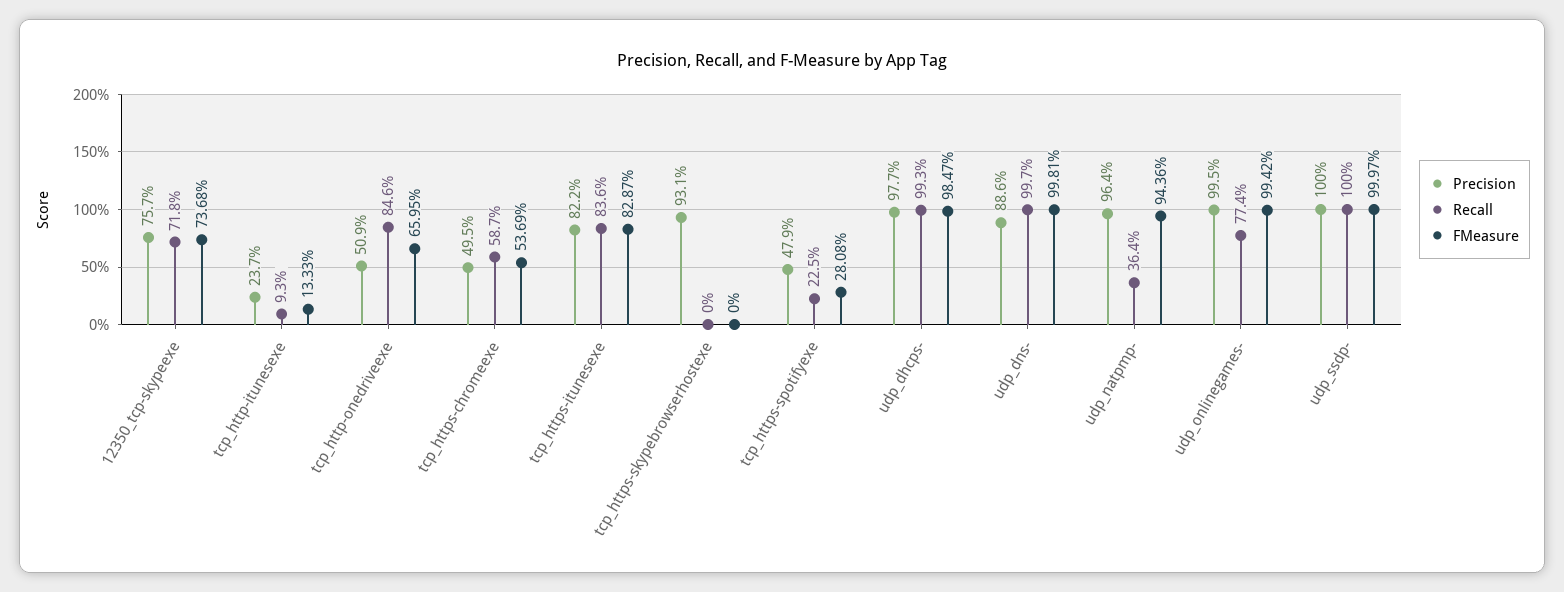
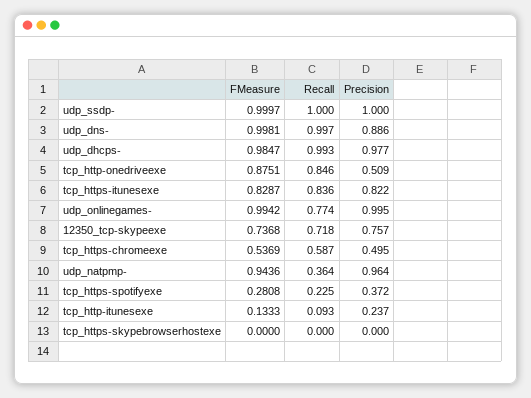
  {
    "Precision": {
      "12350_tcp-skypeexe": 0.757,
      "tcp_http-itunesexe": 0.237,
      "tcp_http-onedriveexe": 0.509,
      "tcp_https-chromeexe": 0.495,
      "tcp_https-itunesexe": 0.822,
-     "tcp_https-skypebrowserhostexe": 0.931,
+     "tcp_https-skypebrowserhostexe": 0,
-     "tcp_https-spotifyexe": 0.479,
+     "tcp_https-spotifyexe": 0.372,
      "udp_dhcps-": 0.977,
      "udp_dns-": 0.886,
      "udp_natpmp-": 0.964,
      "udp_onlinegames-": 0.995,
      "udp_ssdp-": 1
    },
    "Recall": {
      "12350_tcp-skypeexe": 0.718,
      "tcp_http-itunesexe": 0.093,
      "tcp_http-onedriveexe": 0.846,
      "tcp_https-chromeexe": 0.587,
      "tcp_https-itunesexe": 0.836,
      "tcp_https-skypebrowserhostexe": 0,
      "tcp_https-spotifyexe": 0.225,
      "udp_dhcps-": 0.993,
      "udp_dns-": 0.997,
      "udp_natpmp-": 0.364,
      "udp_onlinegames-": 0.774,
      "udp_ssdp-": 1
    },
    "FMeasure": {
      "12350_tcp-skypeexe": 0.7368,
      "tcp_http-itunesexe": 0.1333,
-     "tcp_http-onedriveexe": 0.6595,
+     "tcp_http-onedriveexe": 0.8751,
      "tcp_https-chromeexe": 0.5369,
      "tcp_https-itunesexe": 0.8287,
      "tcp_https-skypebrowserhostexe": 0,
      "tcp_https-spotifyexe": 0.2808,
      "udp_dhcps-": 0.9847,
      "udp_dns-": 0.9981,
      "udp_natpmp-": 0.9436,
      "udp_onlinegames-": 0.9942,
      "udp_ssdp-": 0.9997
    }
  }

